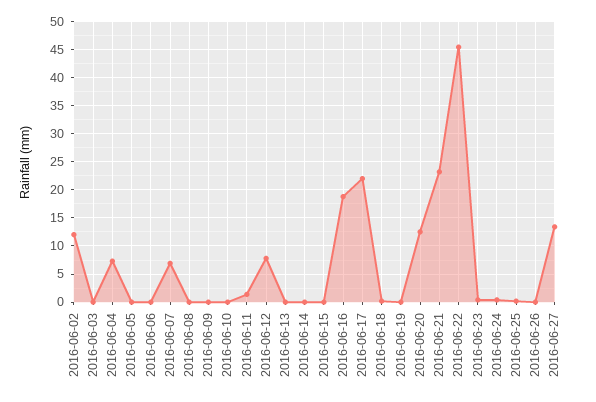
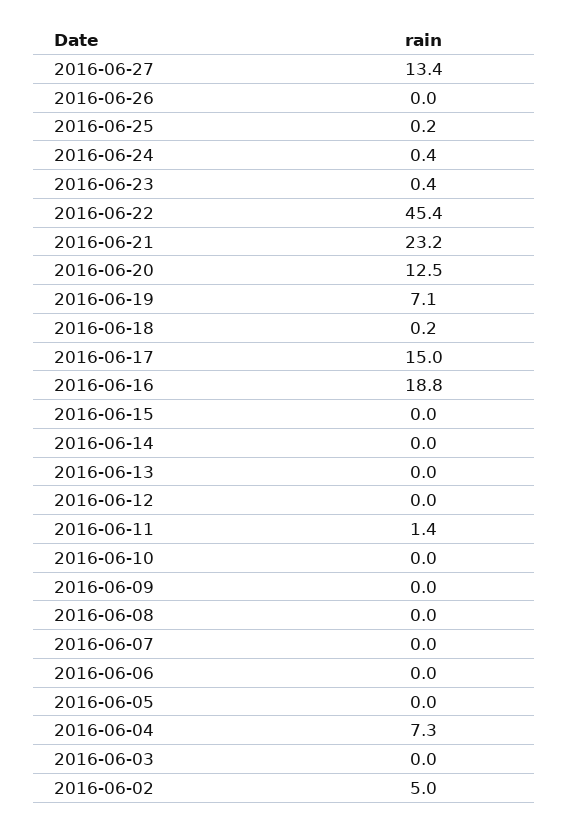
  {
-   "2016-06-02": 12.5,
+   "2016-06-02": 5,
    "2016-06-03": 0,
    "2016-06-04": 7.3,
    "2016-06-05": 0,
    "2016-06-06": 0,
-   "2016-06-07": 7.5,
+   "2016-06-07": 0,
    "2016-06-08": 0,
    "2016-06-09": 0,
    "2016-06-10": 0,
    "2016-06-11": 1.4,
-   "2016-06-12": 7.5,
+   "2016-06-12": 0,
    "2016-06-13": 0,
    "2016-06-14": 0,
    "2016-06-15": 0,
    "2016-06-16": 18.8,
-   "2016-06-17": 22.5,
+   "2016-06-17": 15,
    "2016-06-18": 0.2,
-   "2016-06-19": 0,
+   "2016-06-19": 7.1,
    "2016-06-20": 12.5,
    "2016-06-21": 23.2,
    "2016-06-22": 45.4,
    "2016-06-23": 0.4,
    "2016-06-24": 0.4,
    "2016-06-25": 0.2,
    "2016-06-26": 0,
    "2016-06-27": 13.4
  }

